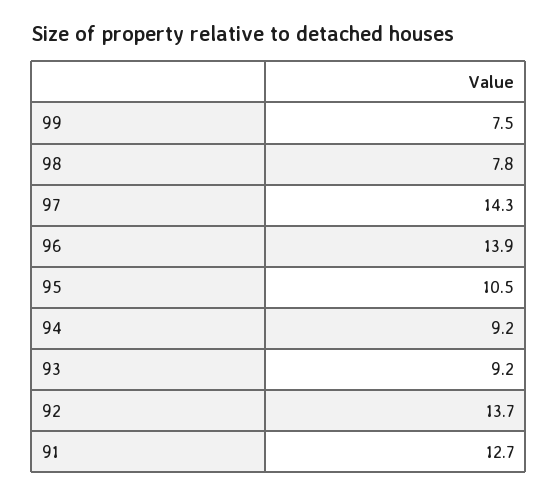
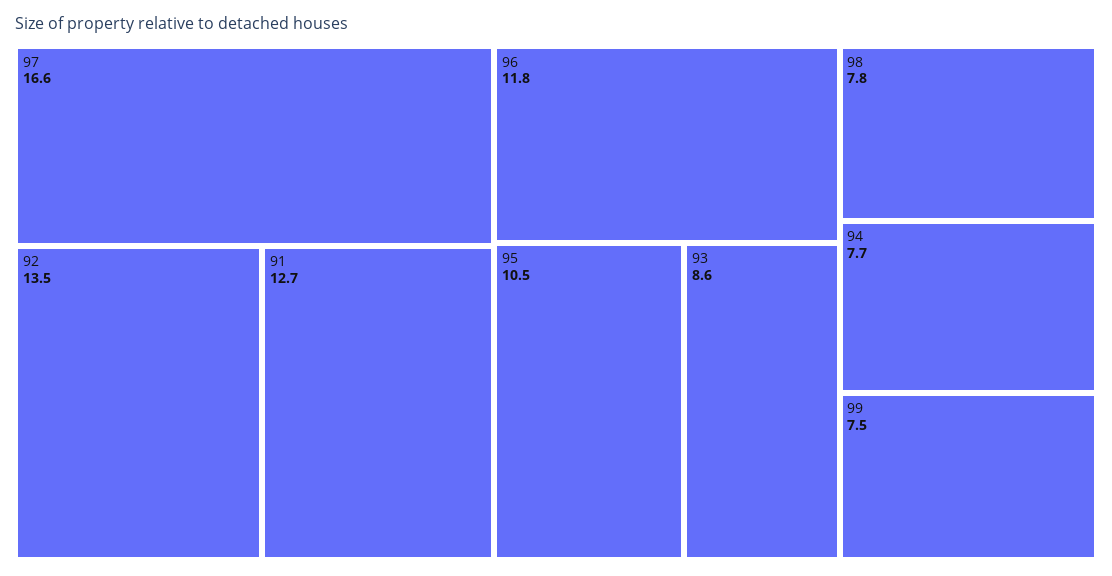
  {
    "99": 7.5,
    "98": 7.8,
-   "97": 14.3,
+   "97": 16.6,
-   "96": 13.9,
+   "96": 11.8,
    "95": 10.5,
-   "94": 9.2,
+   "94": 7.7,
-   "93": 9.2,
+   "93": 8.6,
-   "92": 13.7,
+   "92": 13.5,
    "91": 12.7
  }

